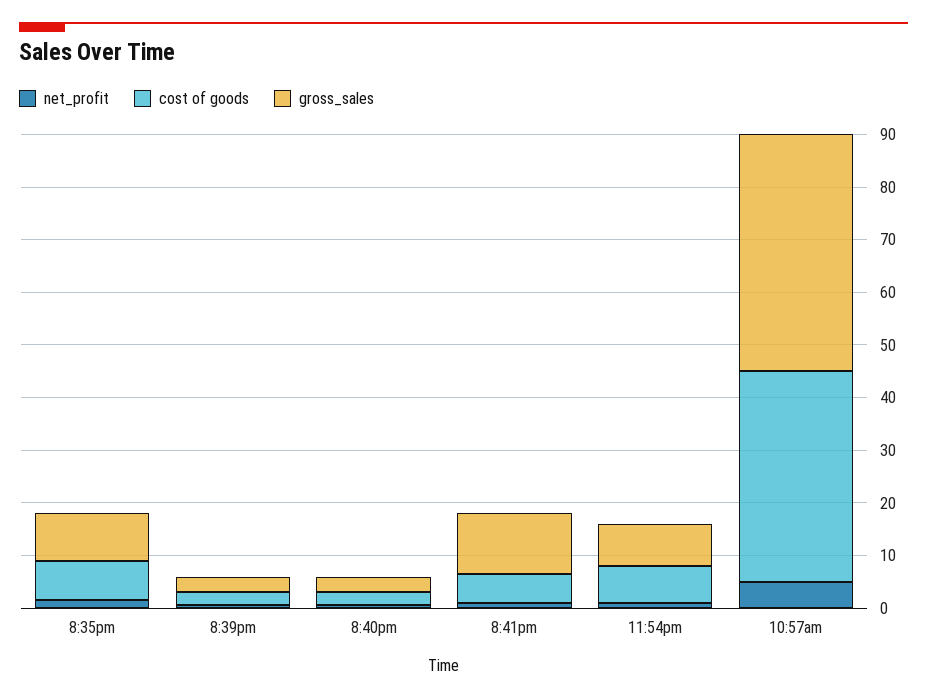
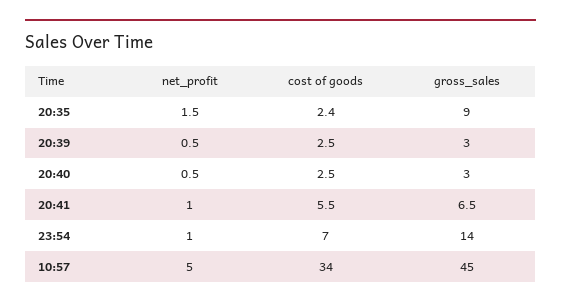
  {
    "net_profit": {
      "8:35pm": 1.5,
      "8:39pm": 0.5,
      "8:40pm": 0.5,
      "8:41pm": 1,
      "11:54pm": 1,
      "10:57am": 5
    },
    "cost of goods": {
-     "8:35pm": 8,
+     "8:35pm": 2.4,
      "8:39pm": 2.5,
      "8:40pm": 2.5,
      "8:41pm": 5.5,
      "11:54pm": 7,
-     "10:57am": 40
+     "10:57am": 34
    },
    "gross_sales": {
      "8:35pm": 9,
      "8:39pm": 3,
      "8:40pm": 3,
-     "8:41pm": 12,
+     "8:41pm": 6.5,
-     "11:54pm": 8,
+     "11:54pm": 14,
      "10:57am": 45
    }
  }

